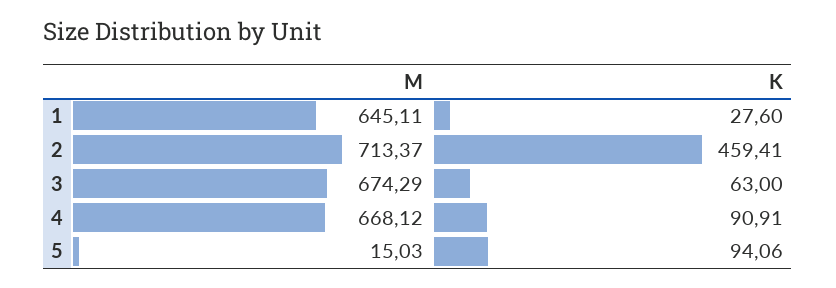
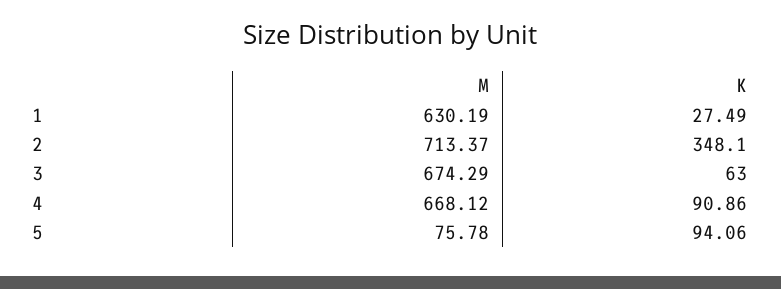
  {
    "M": {
-     "1": 645.11,
+     "1": 630.19,
      "2": 713.37,
      "3": 674.29,
      "4": 668.12,
-     "5": 15.03
+     "5": 75.78
    },
    "K": {
-     "1": 27.6,
+     "1": 27.49,
-     "2": 459.41,
+     "2": 348.1,
      "3": 63,
-     "4": 90.91,
+     "4": 90.86,
      "5": 94.06
    }
  }

